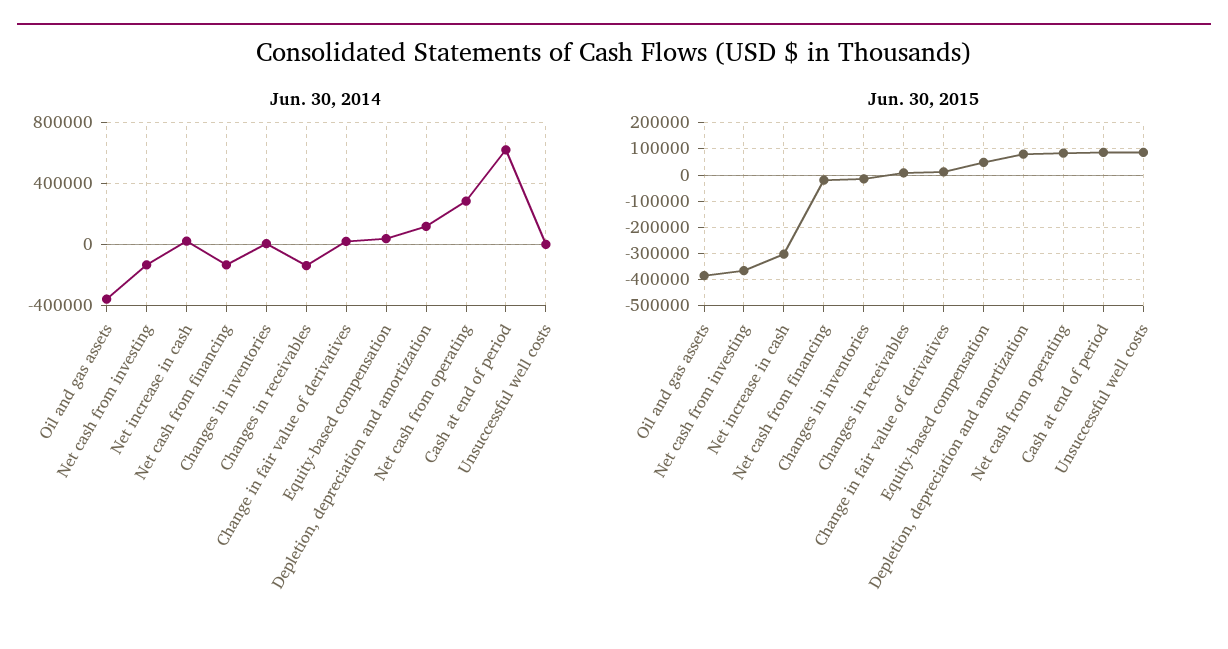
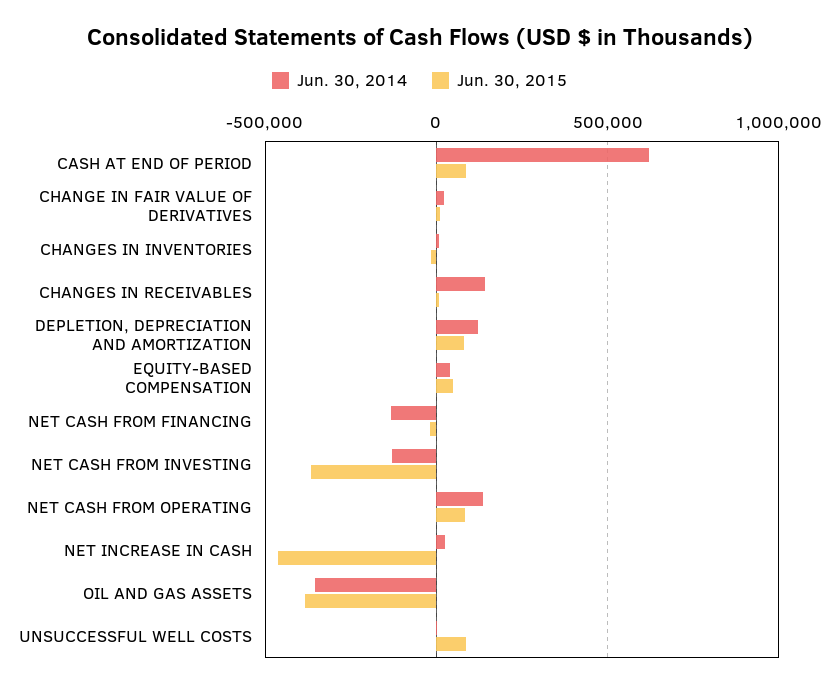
  {
    "Jun. 30, 2014": {
      "Oil and gas assets": -350000,
      "Net cash from investing": -150000,
      "Net increase in cash": 0,
      "Net cash from financing": -150000,
      "Changes in inventories": 0,
-     "Changes in receivables": -150000,
+     "Changes in receivables": 150000,
      "Change in fair value of derivatives": 0,
      "Equity-based compensation": 50000,
      "Depletion, depreciation and amortization": 100000,
-     "Net cash from operating": 300000,
+     "Net cash from operating": 150000,
      "Cash at end of period": 600000,
      "Unsuccessful well costs": 0
    },
    "Jun. 30, 2015": {
      "Oil and gas assets": -375000,
      "Net cash from investing": -375000,
-     "Net increase in cash": -300000,
+     "Net increase in cash": -450000,
      "Net cash from financing": -25000,
      "Changes in inventories": -25000,
      "Changes in receivables": 0,
      "Change in fair value of derivatives": 0,
      "Equity-based compensation": 50000,
      "Depletion, depreciation and amortization": 75000,
      "Net cash from operating": 75000,
      "Cash at end of period": 75000,
      "Unsuccessful well costs": 75000
    }
  }

